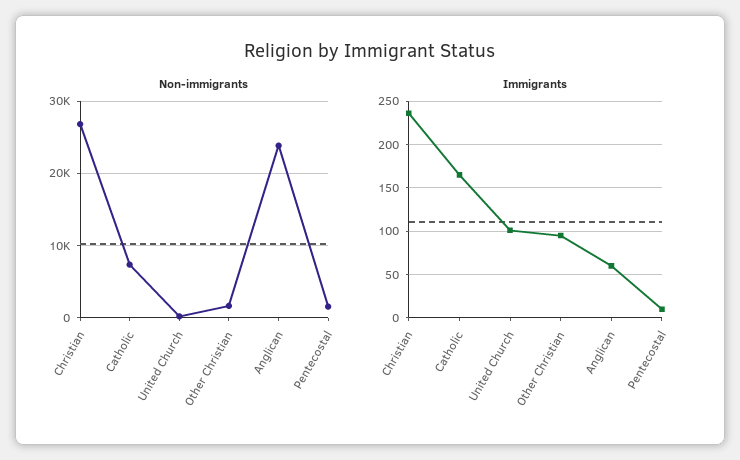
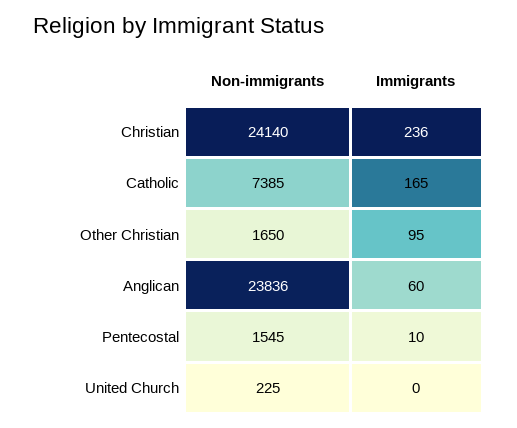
  {
    "Non-immigrants": {
-     "Christian": 27000,
+     "Christian": 24140,
      "Catholic": 7385,
      "United Church": 225,
      "Other Christian": 1650,
      "Anglican": 23836,
      "Pentecostal": 1545
    },
    "Immigrants": {
      "Christian": 236,
      "Catholic": 165,
-     "United Church": 100,
+     "United Church": 0,
      "Other Christian": 95,
      "Anglican": 60,
      "Pentecostal": 10
    }
  }

